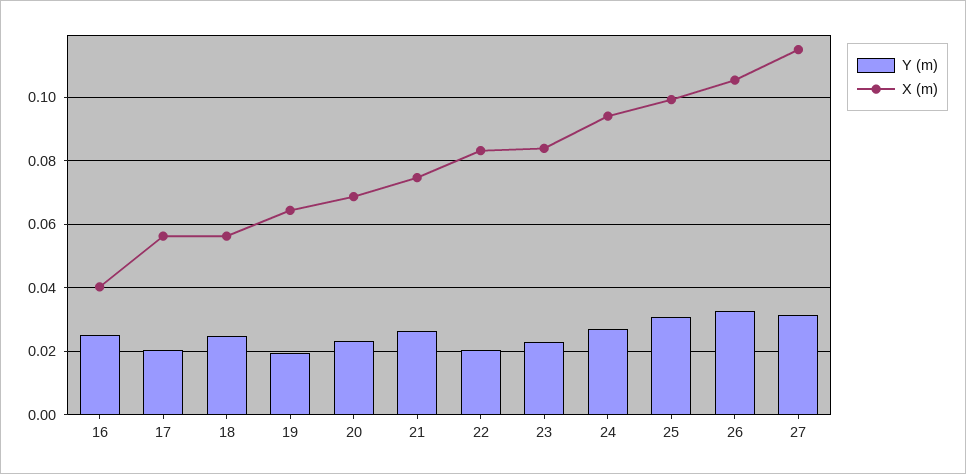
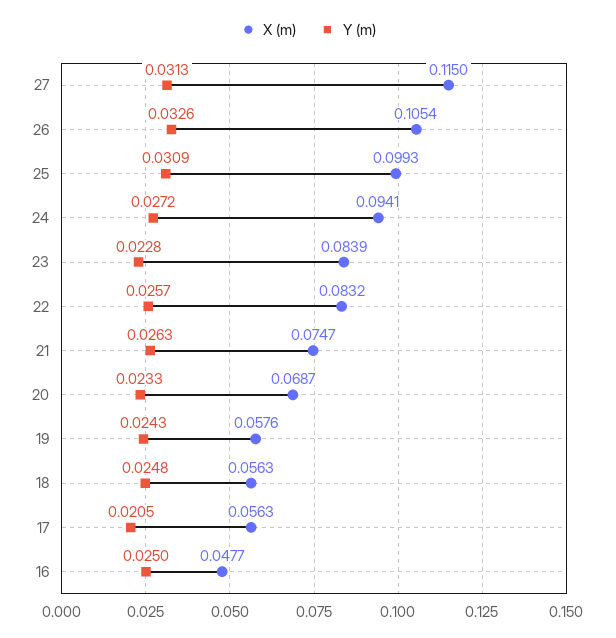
  {
    "Y (m)": {
      "16": 0.025,
      "17": 0.0205,
      "18": 0.0248,
-     "19": 0.02,
+     "19": 0.0243,
      "20": 0.0233,
      "21": 0.0263,
-     "22": 0.02,
+     "22": 0.0257,
      "23": 0.0228,
      "24": 0.0272,
      "25": 0.0309,
      "26": 0.0326,
      "27": 0.0313
    },
    "X (m)": {
-     "16": 0.04,
+     "16": 0.0477,
      "17": 0.0563,
      "18": 0.0563,
-     "19": 0.064,
+     "19": 0.0576,
      "20": 0.0687,
      "21": 0.0747,
      "22": 0.0832,
      "23": 0.0839,
      "24": 0.0941,
      "25": 0.0993,
      "26": 0.1054,
      "27": 0.115
    }
  }

